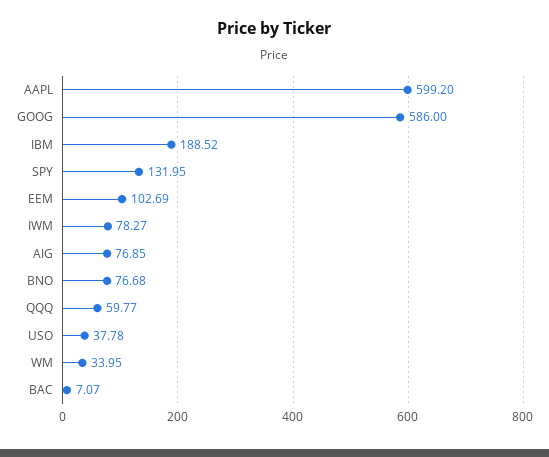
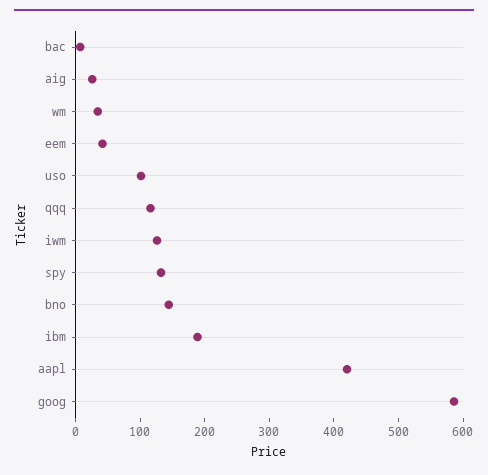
  {
-   "AAPL": 599.2,
+   "AAPL": 420,
    "GOOG": 586,
    "IBM": 188.52,
    "SPY": 131.95,
-   "EEM": 102.69,
+   "EEM": 40,
-   "IWM": 78.27,
+   "IWM": 120,
-   "AIG": 76.85,
+   "AIG": 20,
-   "BNO": 76.68,
+   "BNO": 140,
-   "QQQ": 59.77,
+   "QQQ": 120,
-   "USO": 37.78,
+   "USO": 100,
    "WM": 33.95,
    "BAC": 7.07
  }

